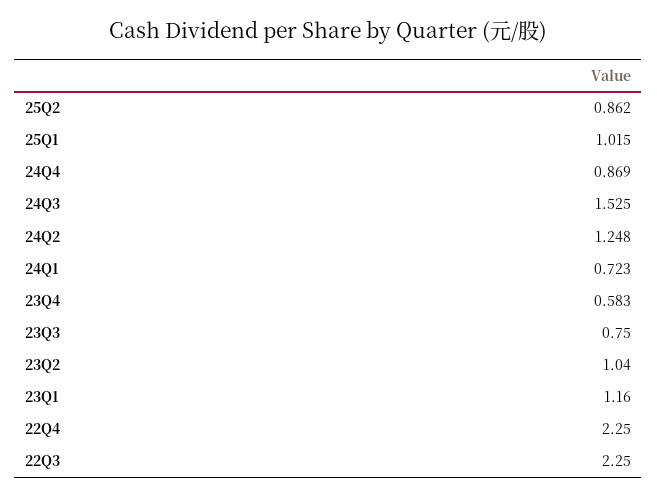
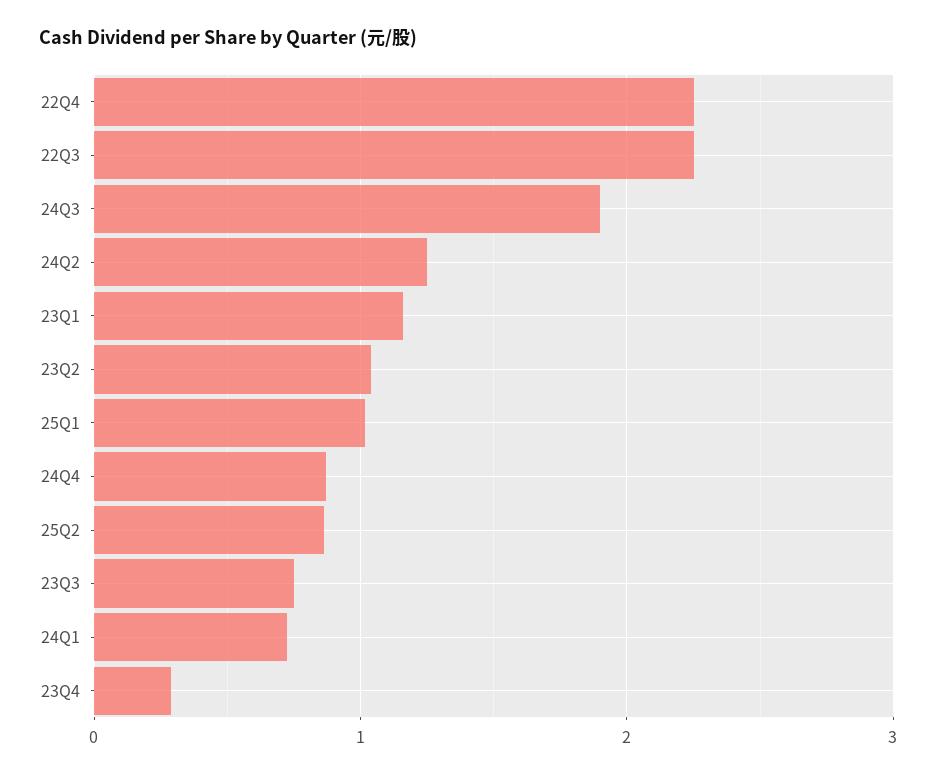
  {
    "25Q2": 0.862,
    "25Q1": 1.015,
    "24Q4": 0.869,
-   "24Q3": 1.525,
+   "24Q3": 1.9,
    "24Q2": 1.248,
    "24Q1": 0.723,
-   "23Q4": 0.583,
+   "23Q4": 0.3,
    "23Q3": 0.75,
    "23Q2": 1.04,
    "23Q1": 1.16,
    "22Q4": 2.25,
    "22Q3": 2.25
  }

